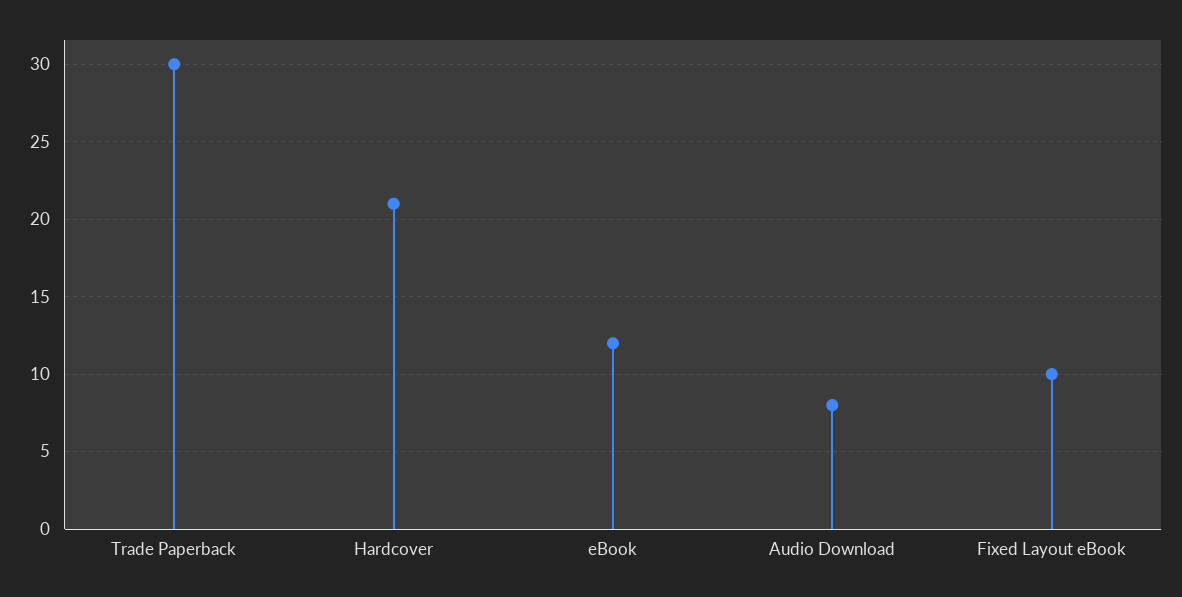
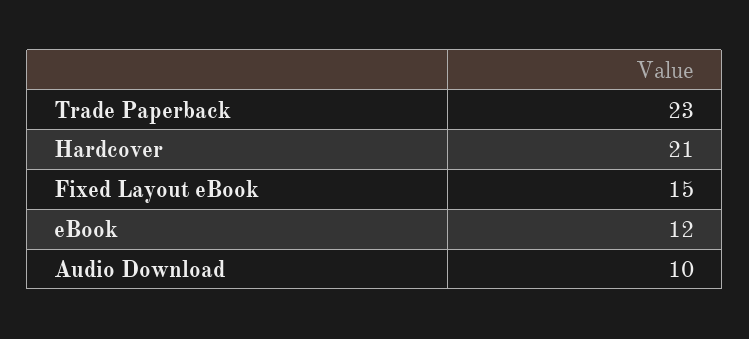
  {
-   "Trade Paperback": 30,
+   "Trade Paperback": 23,
    "Hardcover": 21,
    "eBook": 12,
-   "Audio Download": 8,
+   "Audio Download": 10,
-   "Fixed Layout eBook": 10
+   "Fixed Layout eBook": 15
  }

